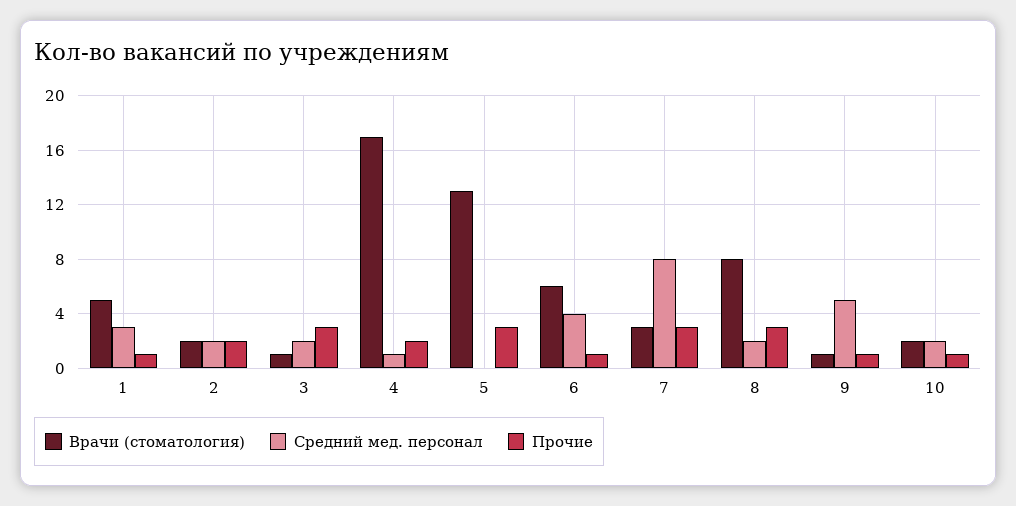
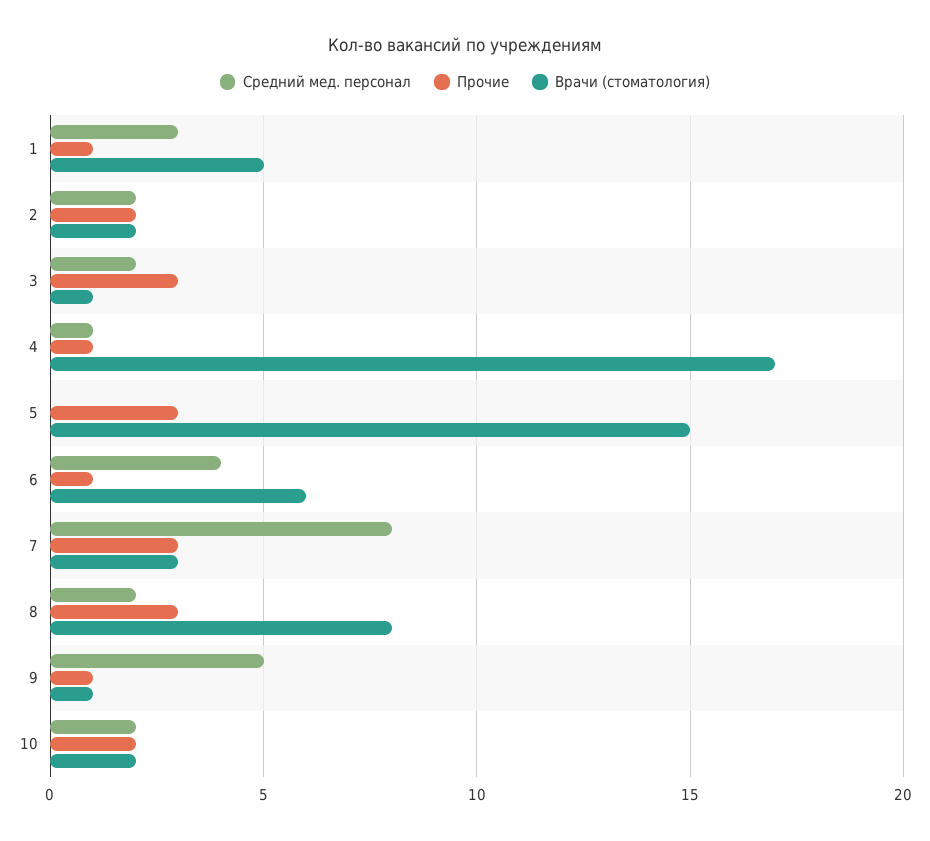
  {
    "Врачи (стоматология)": {
      "1": 5,
      "2": 2,
      "3": 1,
      "4": 17,
-     "5": 13,
+     "5": 15,
      "6": 6,
      "7": 3,
      "8": 8,
      "9": 1,
      "10": 2
    },
    "Средний мед. персонал": {
      "1": 3,
      "2": 2,
      "3": 2,
      "4": 1,
      "5": 0,
      "6": 4,
      "7": 8,
      "8": 2,
      "9": 5,
      "10": 2
    },
    "Прочие": {
      "1": 1,
      "2": 2,
      "3": 3,
-     "4": 2,
+     "4": 1,
      "5": 3,
      "6": 1,
      "7": 3,
      "8": 3,
      "9": 1,
-     "10": 1
+     "10": 2
    }
  }

